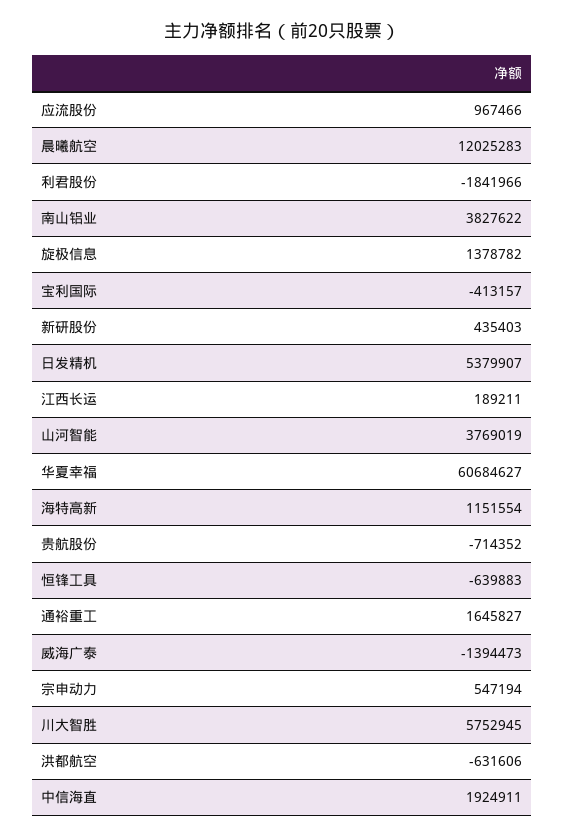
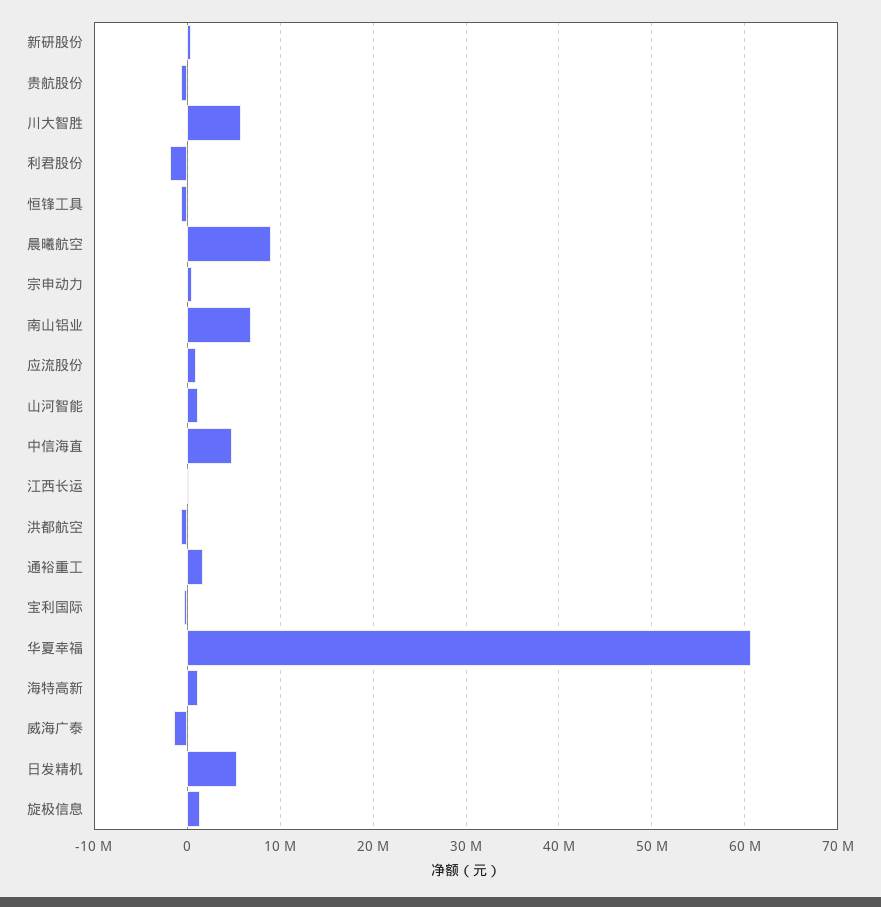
  {
    "应流股份": 967466,
-   "晨曦航空": 12025283,
+   "晨曦航空": 9000000,
    "利君股份": -1841966,
-   "南山铝业": 3827622,
+   "南山铝业": 7000000,
    "旋极信息": 1378782,
    "宝利国际": -413157,
    "新研股份": 435403,
    "日发精机": 5379907,
    "江西长运": 189211,
-   "山河智能": 3769019,
+   "山河智能": 1000000,
    "华夏幸福": 60684627,
    "海特高新": 1151554,
    "贵航股份": -714352,
    "恒锋工具": -639883,
    "通裕重工": 1645827,
    "威海广泰": -1394473,
    "宗申动力": 547194,
    "川大智胜": 5752945,
    "洪都航空": -631606,
-   "中信海直": 1924911
+   "中信海直": 5000000
  }

